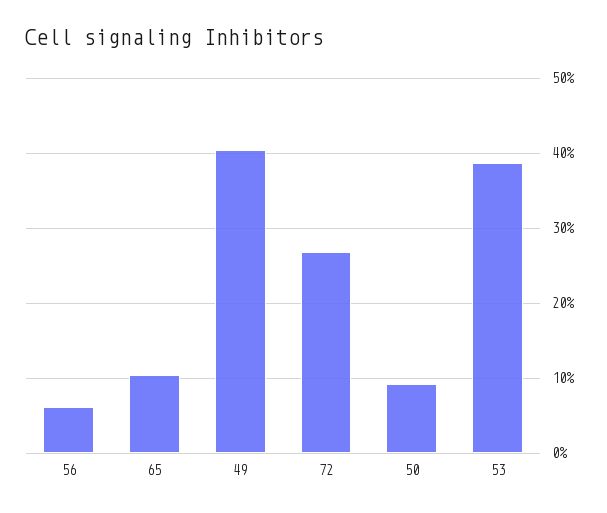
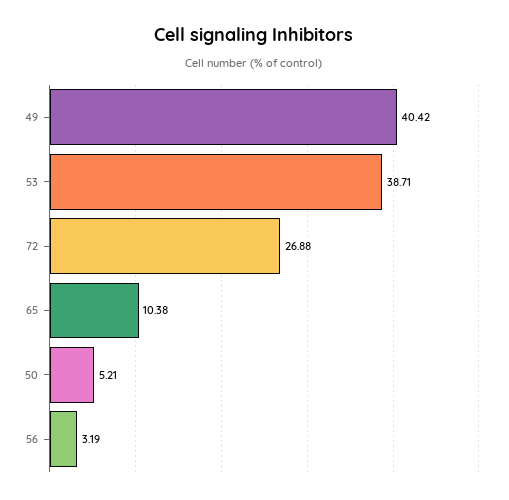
  {
-   "56": 6,
+   "56": 3.19,
    "65": 10.38,
    "49": 40.42,
    "72": 26.88,
-   "50": 9,
+   "50": 5.21,
    "53": 38.71
  }

